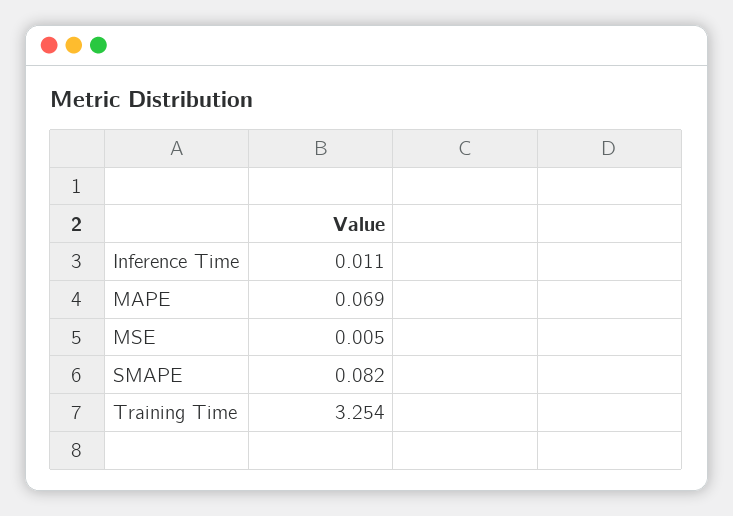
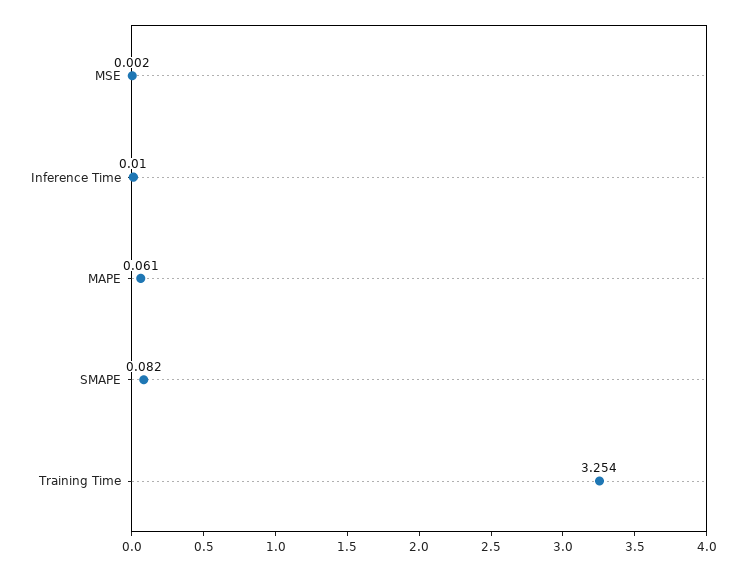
  {
-   "Inference Time": 0.011,
+   "Inference Time": 0.01,
-   "MAPE": 0.069,
+   "MAPE": 0.061,
-   "MSE": 0.005,
+   "MSE": 0.002,
    "SMAPE": 0.082,
    "Training Time": 3.254
  }

